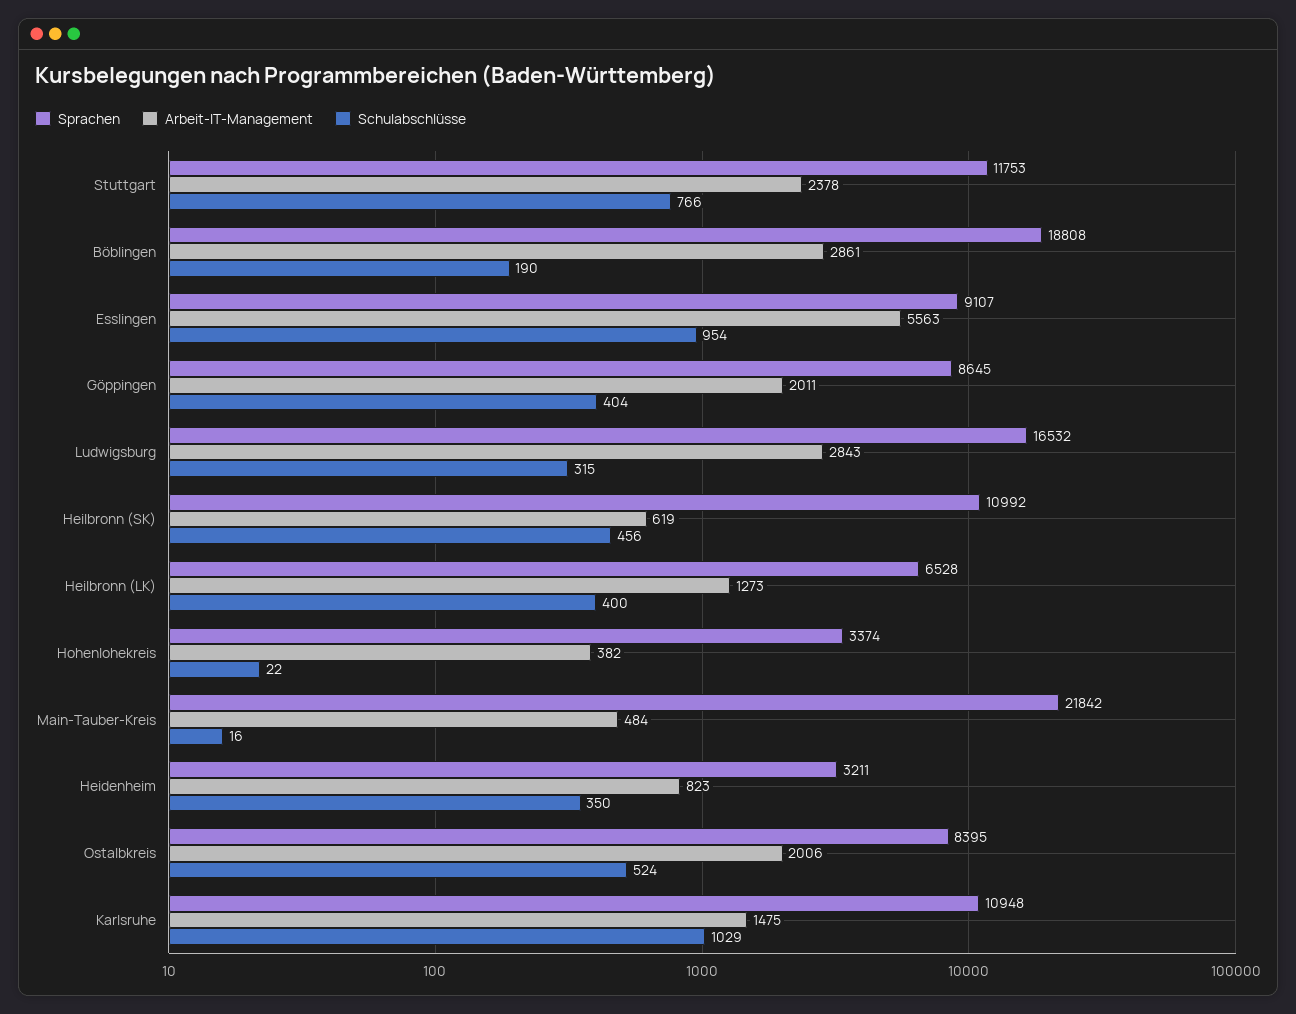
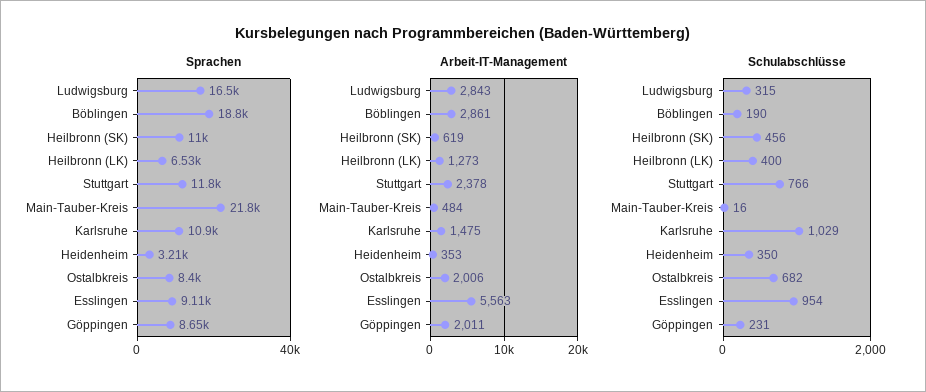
  {
    "Sprachen": {
      "Stuttgart": 11753,
      "Böblingen": 18808,
      "Esslingen": 9107,
      "Göppingen": 8645,
      "Ludwigsburg": 16532,
      "Heilbronn (SK)": 10992,
      "Heilbronn (LK)": 6528,
-     "Hohenlohekreis": 3374,
      "Main-Tauber-Kreis": 21842,
      "Heidenheim": 3211,
      "Ostalbkreis": 8395,
      "Karlsruhe": 10948
    },
    "Arbeit-IT-Management": {
      "Stuttgart": 2378,
      "Böblingen": 2861,
      "Esslingen": 5563,
      "Göppingen": 2011,
      "Ludwigsburg": 2843,
      "Heilbronn (SK)": 619,
      "Heilbronn (LK)": 1273,
-     "Hohenlohekreis": 382,
      "Main-Tauber-Kreis": 484,
-     "Heidenheim": 823,
+     "Heidenheim": 353,
      "Ostalbkreis": 2006,
      "Karlsruhe": 1475
    },
    "Schulabschlüsse": {
      "Stuttgart": 766,
      "Böblingen": 190,
      "Esslingen": 954,
-     "Göppingen": 404,
+     "Göppingen": 231,
      "Ludwigsburg": 315,
      "Heilbronn (SK)": 456,
      "Heilbronn (LK)": 400,
-     "Hohenlohekreis": 22,
      "Main-Tauber-Kreis": 16,
      "Heidenheim": 350,
-     "Ostalbkreis": 524,
+     "Ostalbkreis": 682,
      "Karlsruhe": 1029
    }
  }

